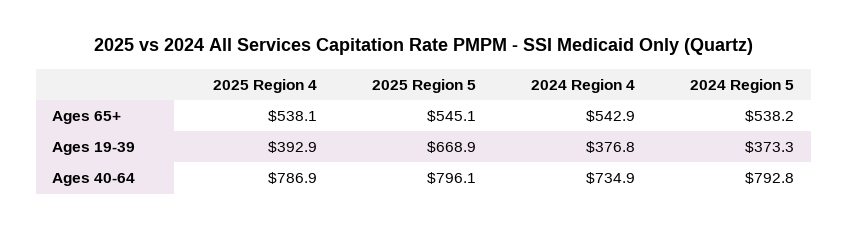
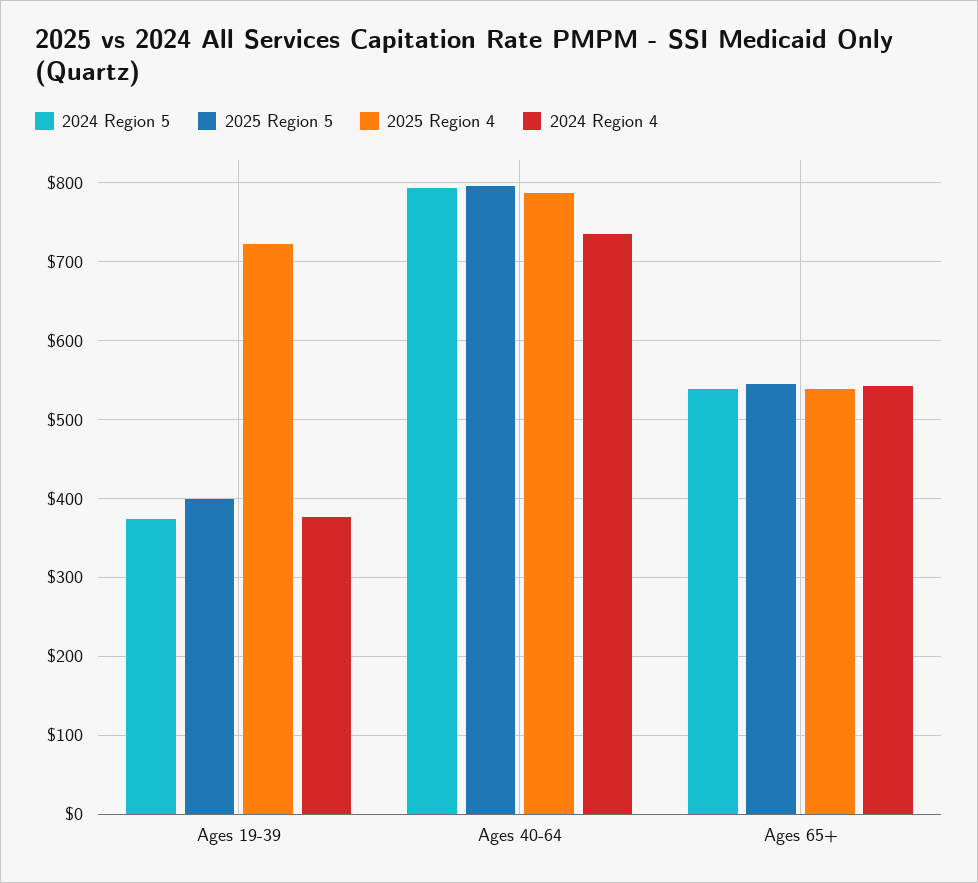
  {
    "2025 Region 4": {
      "Ages 65+": 538.1,
-     "Ages 19-39": 392.9,
+     "Ages 19-39": 720,
      "Ages 40-64": 786.9
    },
    "2025 Region 5": {
      "Ages 65+": 545.1,
-     "Ages 19-39": 668.9,
+     "Ages 19-39": 400,
      "Ages 40-64": 796.1
    },
    "2024 Region 4": {
      "Ages 65+": 542.9,
      "Ages 19-39": 376.8,
      "Ages 40-64": 734.9
    },
    "2024 Region 5": {
      "Ages 65+": 538.2,
      "Ages 19-39": 373.3,
      "Ages 40-64": 792.8
    }
  }

